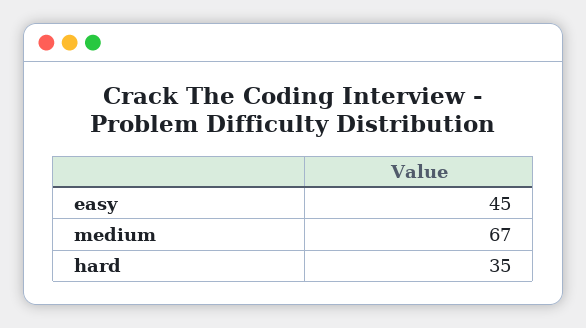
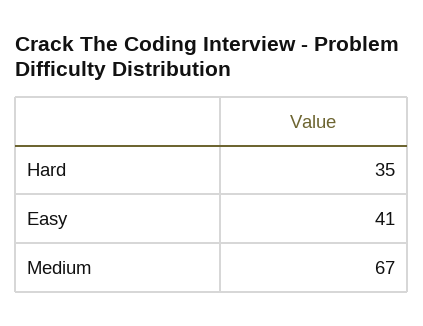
  {
-   "easy": 45,
+   "easy": 41,
    "medium": 67,
    "hard": 35
  }

